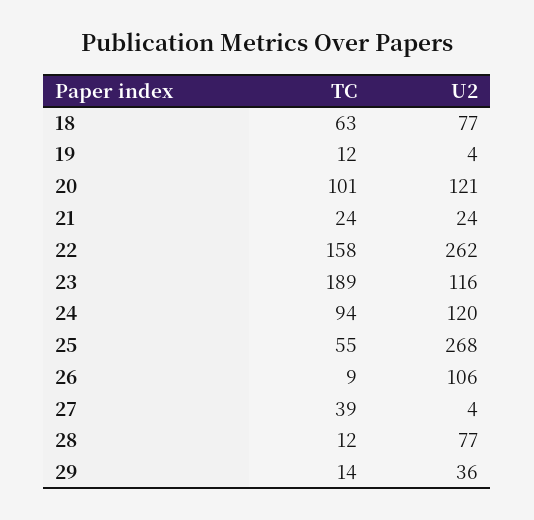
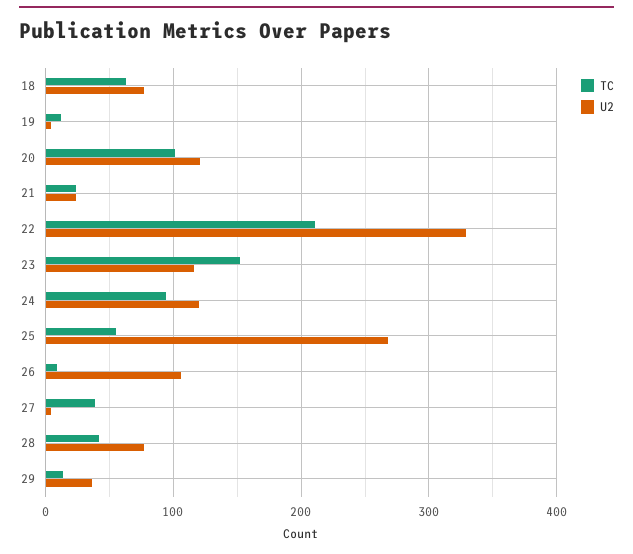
  {
    "TC": {
      "18": 63,
      "19": 12,
      "20": 101,
      "21": 24,
-     "22": 158,
+     "22": 210,
-     "23": 189,
+     "23": 150,
      "24": 94,
      "25": 55,
      "26": 9,
      "27": 39,
-     "28": 12,
+     "28": 40,
      "29": 14
    },
    "U2": {
      "18": 77,
      "19": 4,
      "20": 121,
      "21": 24,
-     "22": 262,
+     "22": 330,
      "23": 116,
      "24": 120,
      "25": 268,
      "26": 106,
      "27": 4,
      "28": 77,
      "29": 36
    }
  }

